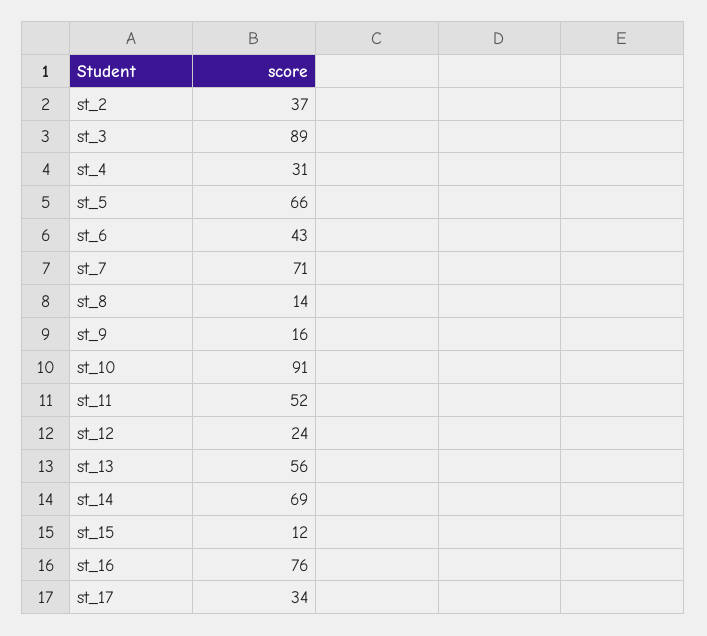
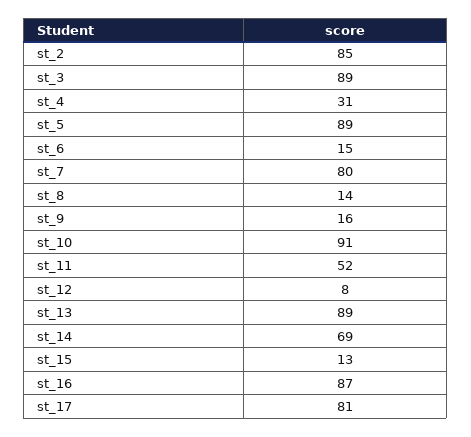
  {
-   "st_2": 37,
+   "st_2": 85,
    "st_3": 89,
    "st_4": 31,
-   "st_5": 66,
+   "st_5": 89,
-   "st_6": 43,
+   "st_6": 15,
-   "st_7": 71,
+   "st_7": 80,
    "st_8": 14,
    "st_9": 16,
    "st_10": 91,
    "st_11": 52,
-   "st_12": 24,
+   "st_12": 8,
-   "st_13": 56,
+   "st_13": 89,
    "st_14": 69,
-   "st_15": 12,
+   "st_15": 13,
-   "st_16": 76,
+   "st_16": 87,
-   "st_17": 34
+   "st_17": 81
  }

